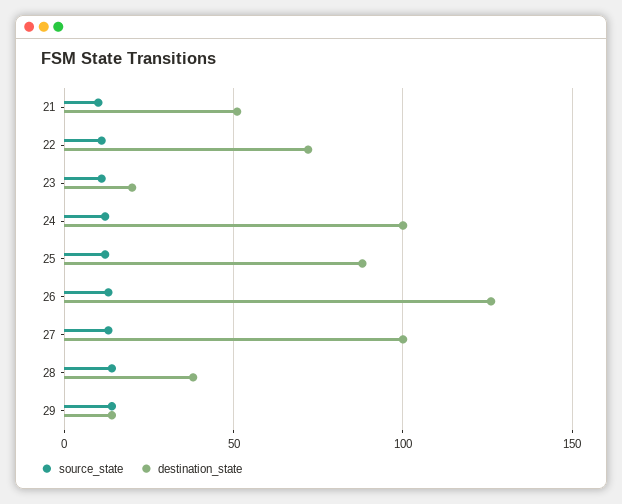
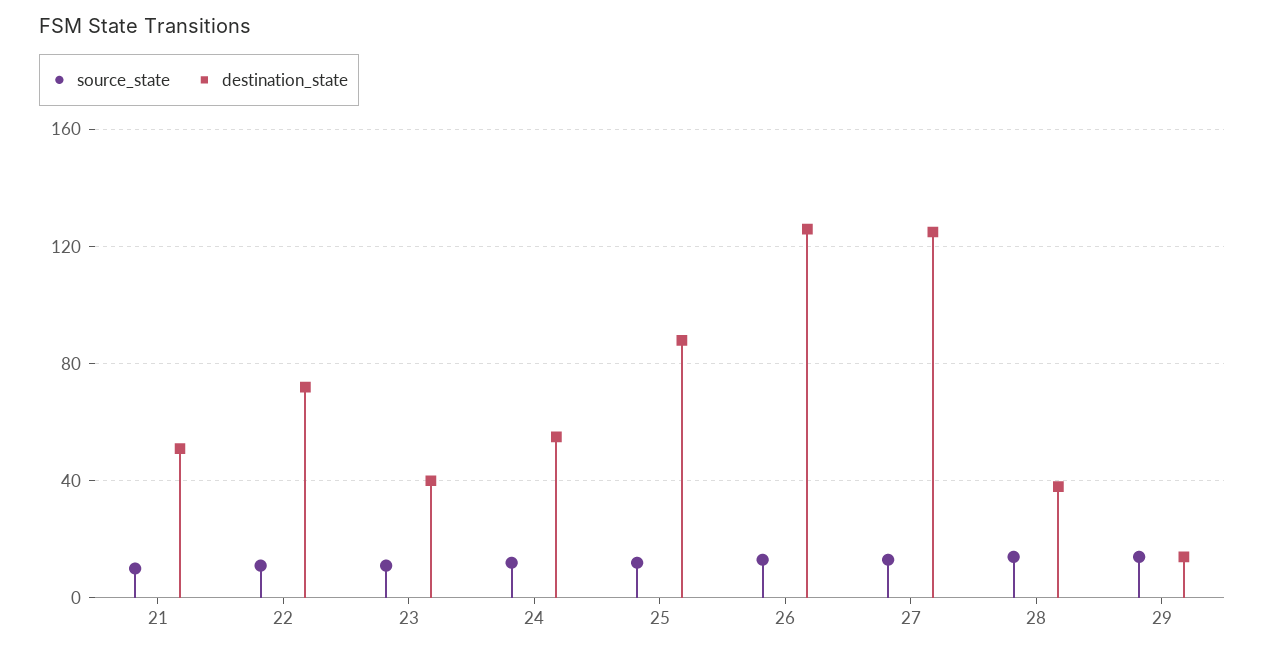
  {
    "source_state": {
      "21": 10,
      "22": 10,
      "23": 10,
      "24": 10,
      "25": 10,
      "26": 15,
      "27": 15,
      "28": 15,
      "29": 15
    },
    "destination_state": {
      "21": 50,
      "22": 70,
-     "23": 20,
+     "23": 40,
-     "24": 100,
+     "24": 55,
      "25": 90,
      "26": 125,
-     "27": 100,
+     "27": 125,
      "28": 40,
      "29": 15
    }
  }

